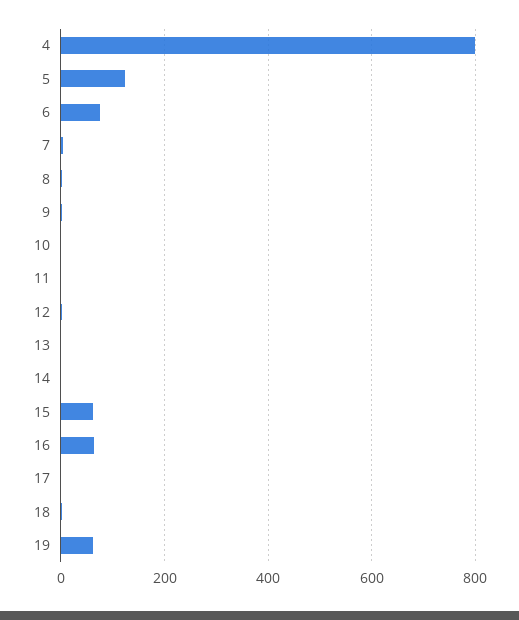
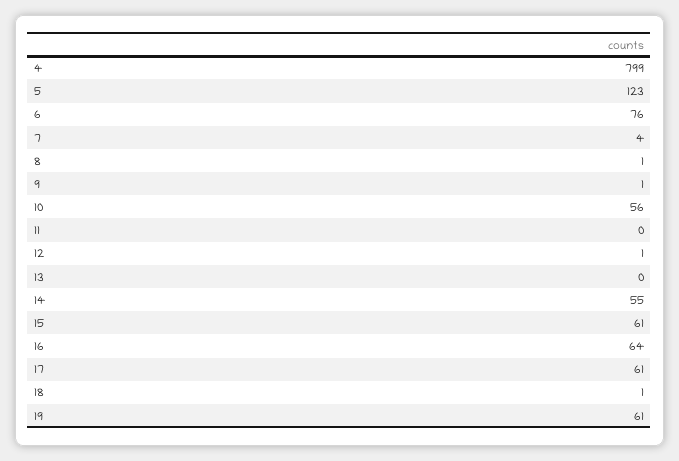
  {
    "4": 799,
    "5": 123,
    "6": 76,
    "7": 4,
    "8": 1,
    "9": 1,
-   "10": 0,
+   "10": 56,
    "11": 0,
    "12": 1,
    "13": 0,
-   "14": 0,
+   "14": 55,
    "15": 61,
    "16": 64,
-   "17": 0,
+   "17": 61,
    "18": 1,
    "19": 61
  }

